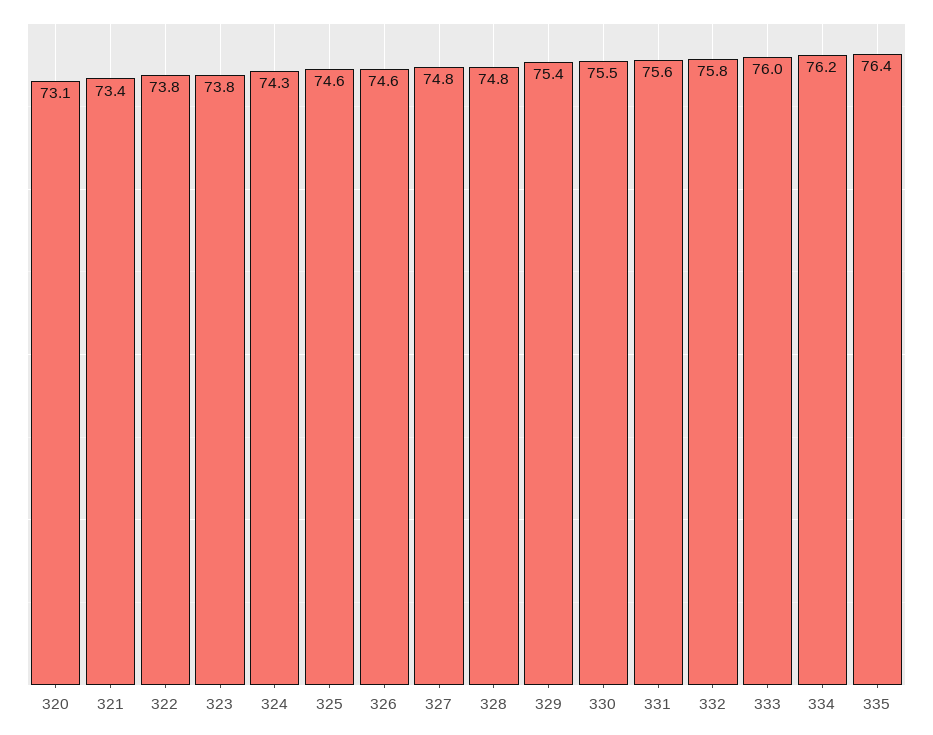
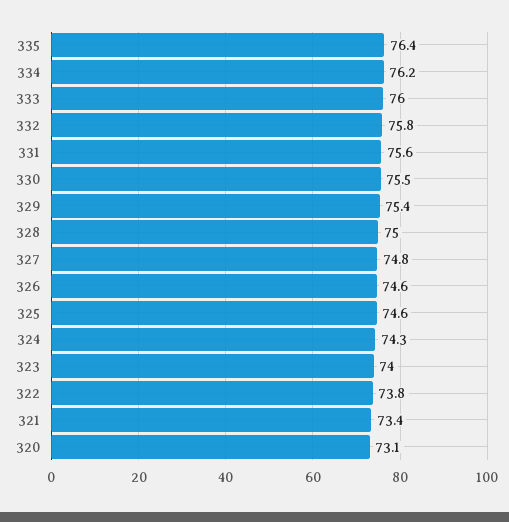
  {
    "320": 73.1,
    "321": 73.4,
    "322": 73.8,
-   "323": 73.8,
+   "323": 74,
    "324": 74.3,
    "325": 74.6,
    "326": 74.6,
    "327": 74.8,
-   "328": 74.8,
+   "328": 75,
    "329": 75.4,
    "330": 75.5,
    "331": 75.6,
    "332": 75.8,
    "333": 76,
    "334": 76.2,
    "335": 76.4
  }

